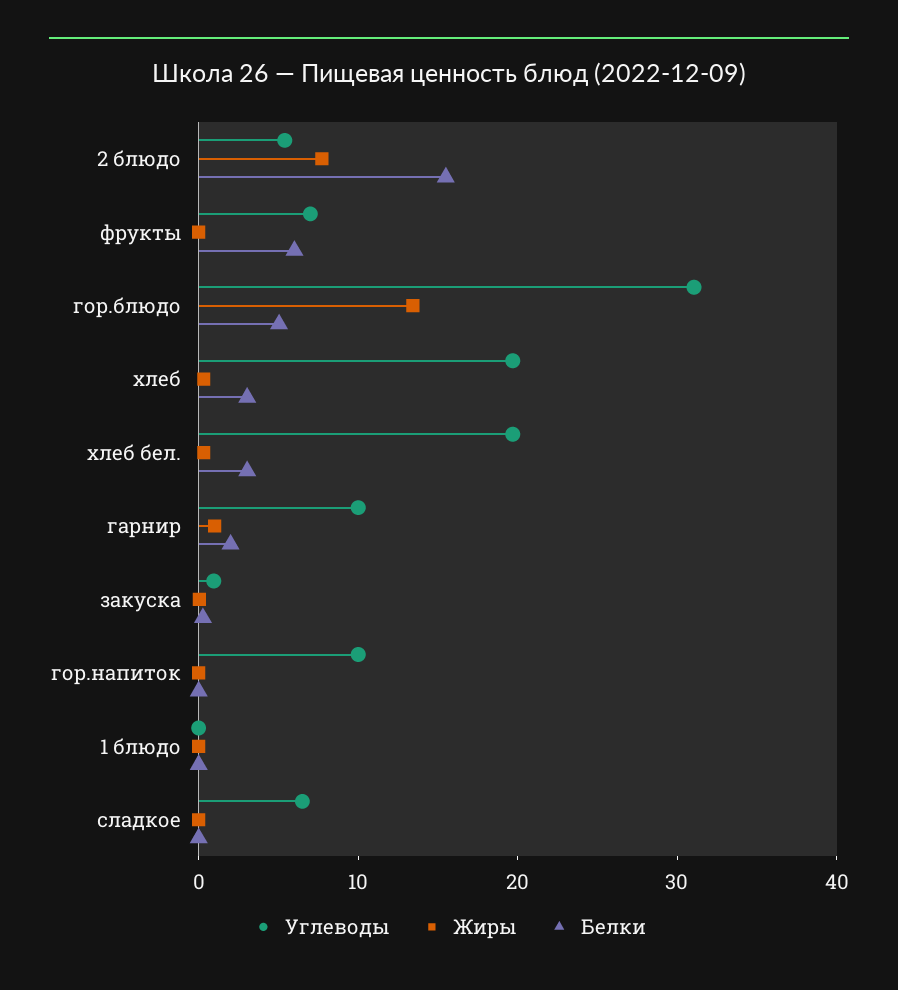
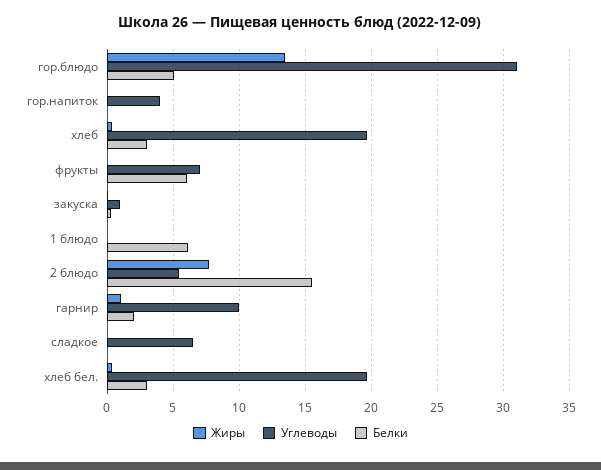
  {
    "Углеводы": {
      "2 блюдо": 5.5,
      "фрукты": 7,
      "гор.блюдо": 31,
      "хлеб": 19.5,
      "хлеб бел.": 19.5,
      "гарнир": 10,
      "закуска": 1,
-     "гор.напиток": 10,
+     "гор.напиток": 4,
      "1 блюдо": 0,
      "сладкое": 6.5
    },
    "Жиры": {
      "2 блюдо": 7.5,
      "фрукты": 0,
      "гор.блюдо": 13.5,
      "хлеб": 0.5,
      "хлеб бел.": 0.5,
      "гарнир": 1,
      "закуска": 0,
      "гор.напиток": 0,
      "1 блюдо": 0,
      "сладкое": 0
    },
    "Белки": {
      "2 блюдо": 15.5,
      "фрукты": 6,
      "гор.блюдо": 5,
      "хлеб": 3,
      "хлеб бел.": 3,
      "гарнир": 2,
      "закуска": 0.5,
      "гор.напиток": 0,
-     "1 блюдо": 0,
+     "1 блюдо": 6,
      "сладкое": 0
    }
  }

